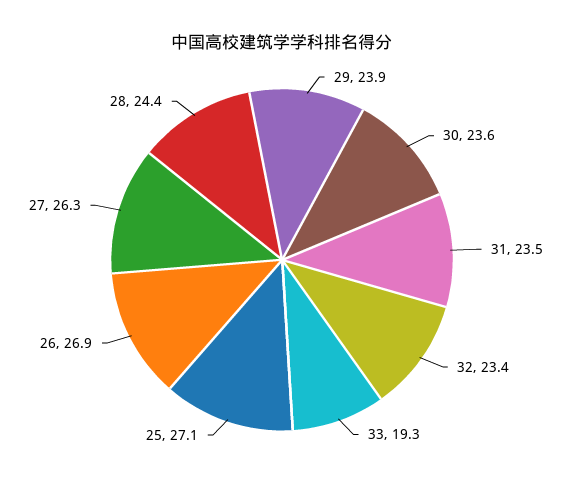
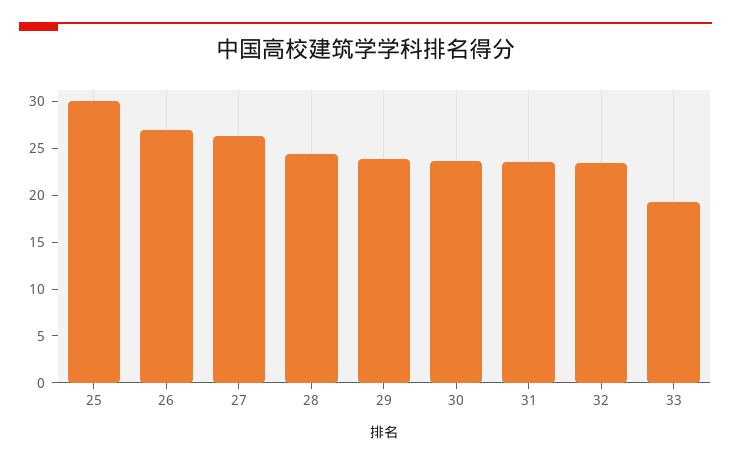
  {
    "29": 23.9,
    "30": 23.6,
    "31": 23.5,
    "32": 23.4,
    "33": 19.3,
-   "25": 27.1,
+   "25": 30,
    "26": 26.9,
    "27": 26.3,
    "28": 24.4
  }

